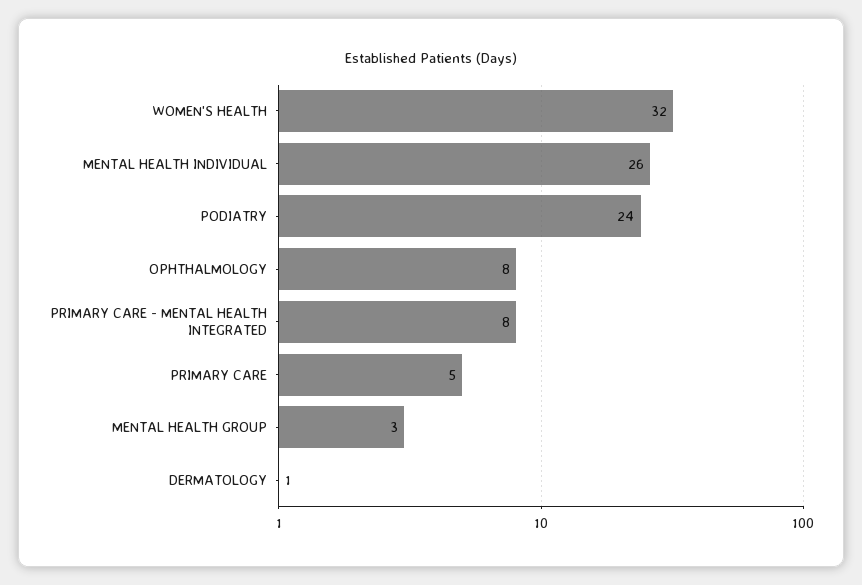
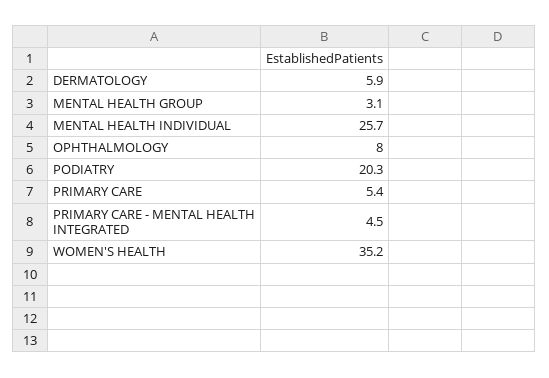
  {
-   "WOMEN'S HEALTH": 32,
+   "WOMEN'S HEALTH": 35.2,
    "MENTAL HEALTH INDIVIDUAL": 25.7,
-   "PODIATRY": 24,
+   "PODIATRY": 20.3,
    "OPHTHALMOLOGY": 8,
-   "PRIMARY CARE - MENTAL HEALTH INTEGRATED": 8,
+   "PRIMARY CARE - MENTAL HEALTH INTEGRATED": 4.5,
    "PRIMARY CARE": 5.4,
    "MENTAL HEALTH GROUP": 3.1,
-   "DERMATOLOGY": 1
+   "DERMATOLOGY": 5.9
  }

